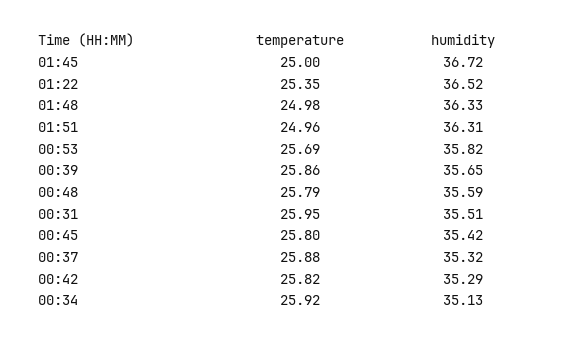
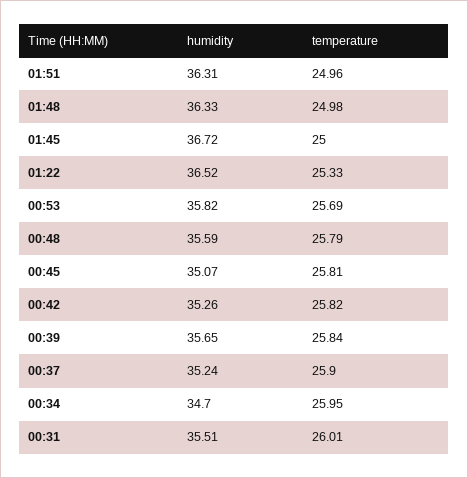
  {
    "temperature": {
      "01:45": 25,
-     "01:22": 25.35,
+     "01:22": 25.33,
      "01:48": 24.98,
      "01:51": 24.96,
      "00:53": 25.69,
-     "00:39": 25.86,
+     "00:39": 25.84,
      "00:48": 25.79,
-     "00:31": 25.95,
+     "00:31": 26.01,
-     "00:45": 25.8,
+     "00:45": 25.81,
-     "00:37": 25.88,
+     "00:37": 25.9,
      "00:42": 25.82,
-     "00:34": 25.92
+     "00:34": 25.95
    },
    "humidity": {
      "01:45": 36.72,
      "01:22": 36.52,
      "01:48": 36.33,
      "01:51": 36.31,
      "00:53": 35.82,
      "00:39": 35.65,
      "00:48": 35.59,
      "00:31": 35.51,
-     "00:45": 35.42,
+     "00:45": 35.07,
-     "00:37": 35.32,
+     "00:37": 35.24,
-     "00:42": 35.29,
+     "00:42": 35.26,
-     "00:34": 35.13
+     "00:34": 34.7
    }
  }

